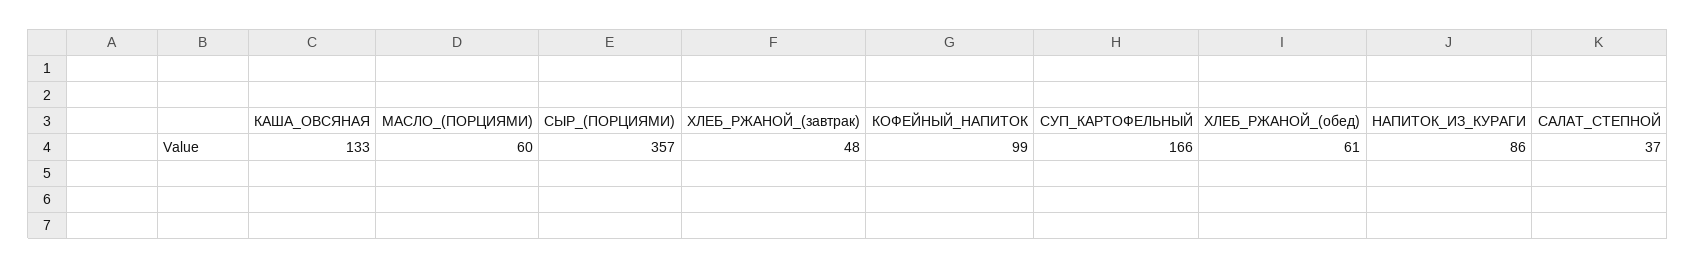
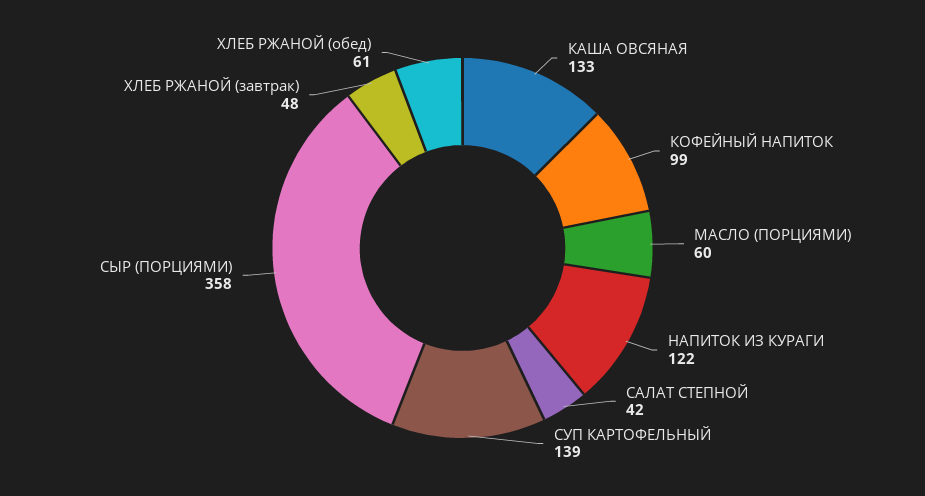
  {
    "КАША_ОВСЯНАЯ": 133,
    "МАСЛО_(ПОРЦИЯМИ)": 60,
-   "СЫР_(ПОРЦИЯМИ)": 357,
+   "СЫР_(ПОРЦИЯМИ)": 358,
    "ХЛЕБ_РЖАНОЙ_(завтрак)": 48,
    "КОФЕЙНЫЙ_НАПИТОК": 99,
-   "СУП_КАРТОФЕЛЬНЫЙ": 166,
+   "СУП_КАРТОФЕЛЬНЫЙ": 139,
    "ХЛЕБ_РЖАНОЙ_(обед)": 61,
-   "НАПИТОК_ИЗ_КУРАГИ": 86,
+   "НАПИТОК_ИЗ_КУРАГИ": 122,
-   "САЛАТ_СТЕПНОЙ": 37
+   "САЛАТ_СТЕПНОЙ": 42
  }

